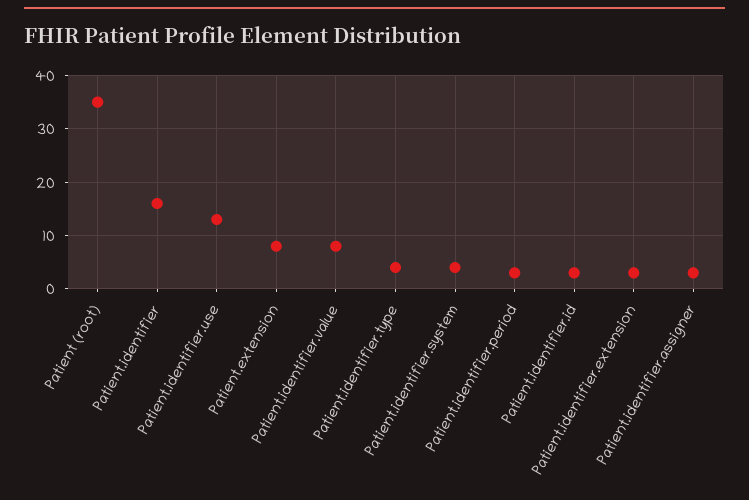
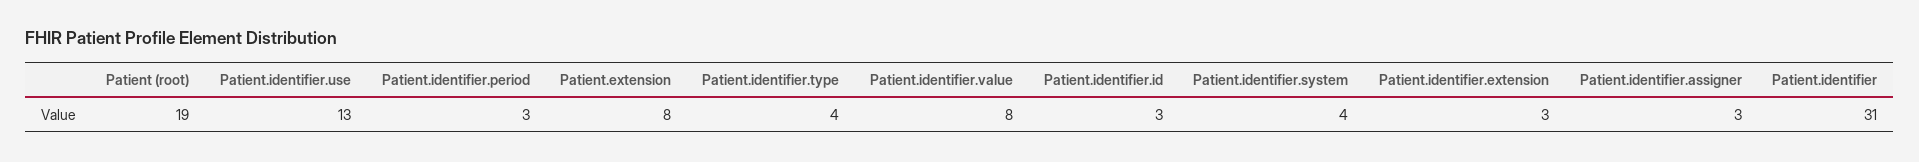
  {
-   "Patient (root)": 35,
+   "Patient (root)": 19,
-   "Patient.identifier": 15,
+   "Patient.identifier": 31,
    "Patient.identifier.use": 13,
    "Patient.extension": 8,
    "Patient.identifier.value": 8,
    "Patient.identifier.type": 4,
    "Patient.identifier.system": 4,
    "Patient.identifier.period": 3,
    "Patient.identifier.id": 3,
    "Patient.identifier.extension": 3,
    "Patient.identifier.assigner": 3
  }

